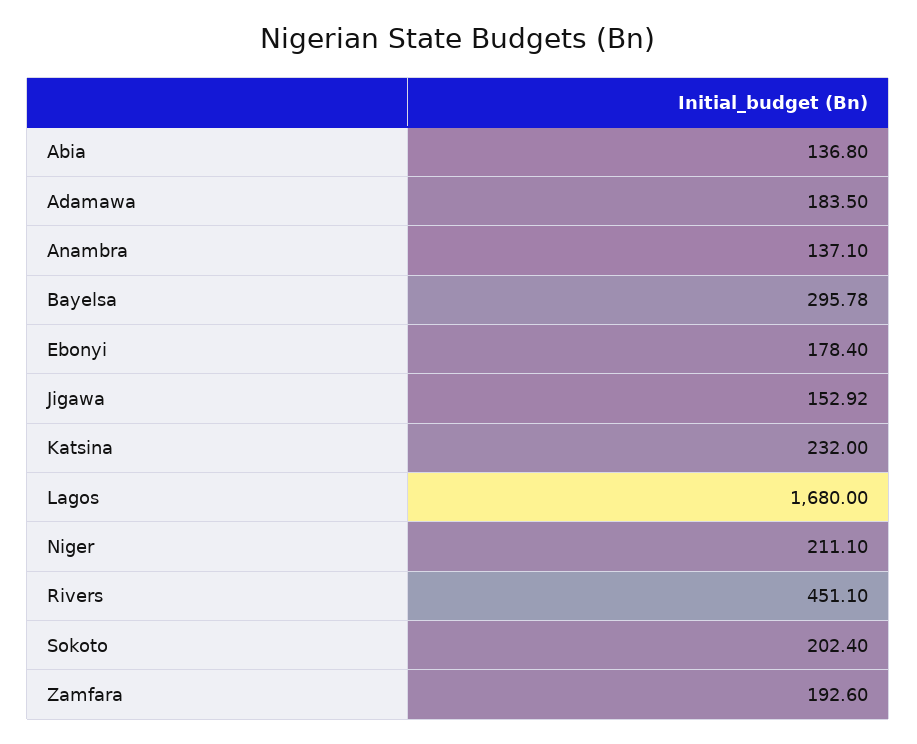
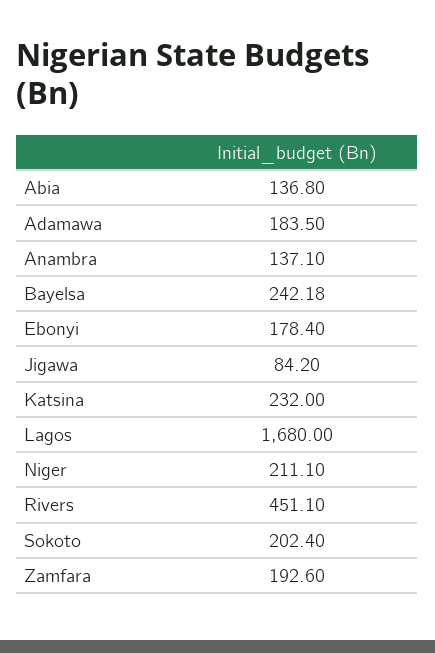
  {
    "Abia": 136.8,
    "Adamawa": 183.5,
    "Anambra": 137.1,
-   "Bayelsa": 295.78,
+   "Bayelsa": 242.18,
    "Ebonyi": 178.4,
-   "Jigawa": 152.92,
+   "Jigawa": 84.2,
    "Katsina": 232,
    "Lagos": 1680,
    "Niger": 211.1,
    "Rivers": 451.1,
    "Sokoto": 202.4,
    "Zamfara": 192.6
  }

